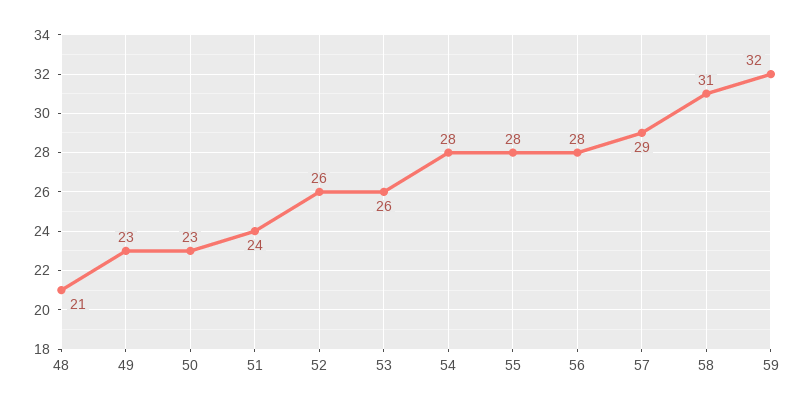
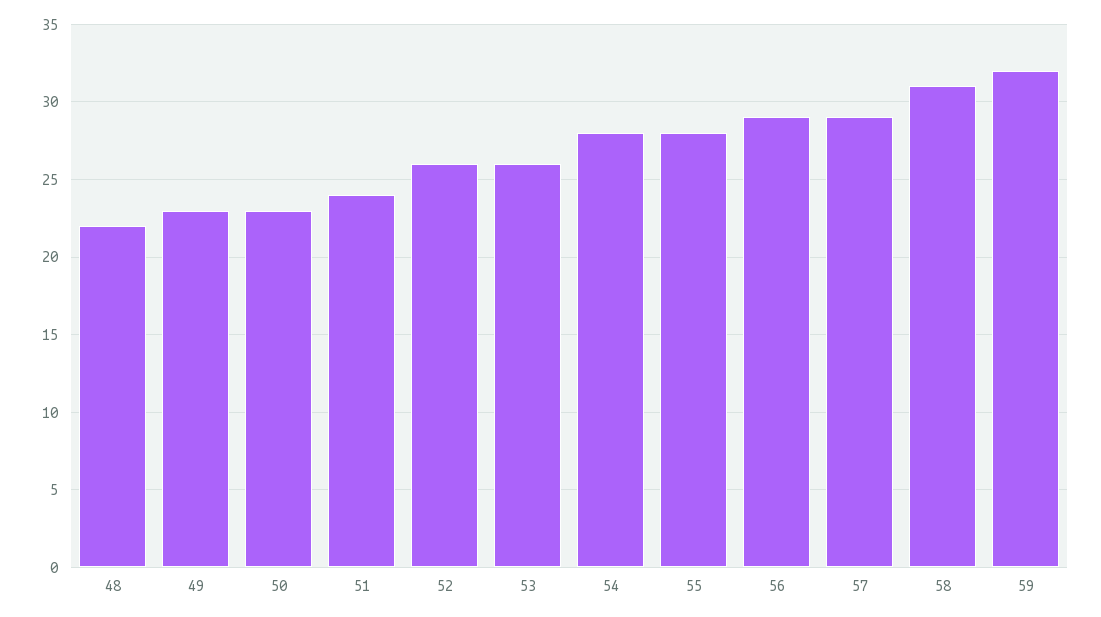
  {
-   "48": 21,
+   "48": 22,
    "49": 23,
    "50": 23,
    "51": 24,
    "52": 26,
    "53": 26,
    "54": 28,
    "55": 28,
-   "56": 28,
+   "56": 29,
    "57": 29,
    "58": 31,
    "59": 32
  }

